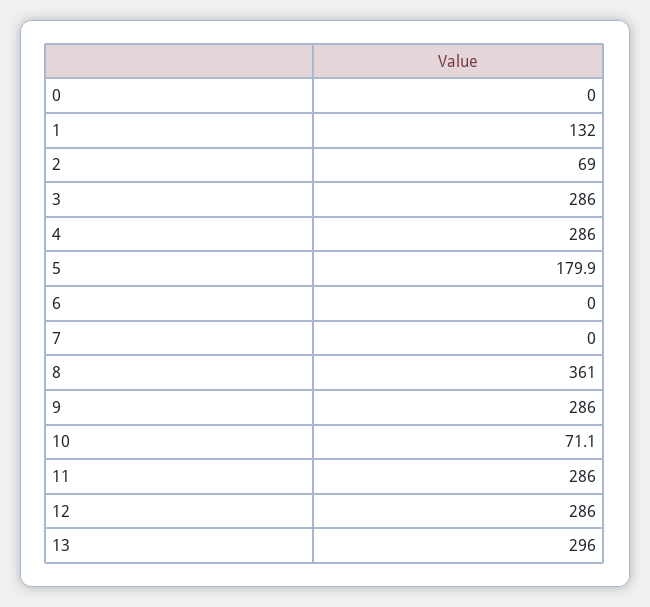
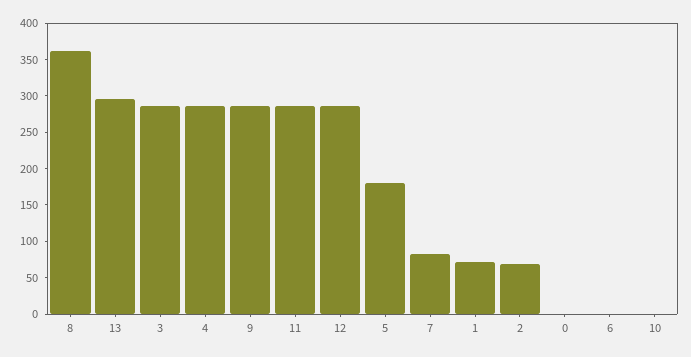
  {
    "0": 0,
-   "1": 132,
+   "1": 75,
    "2": 69,
    "3": 286,
    "4": 286,
    "5": 179.9,
    "6": 0,
-   "7": 0,
+   "7": 75,
    "8": 361,
    "9": 286,
-   "10": 71.1,
+   "10": 0,
    "11": 286,
    "12": 286,
    "13": 296
  }

